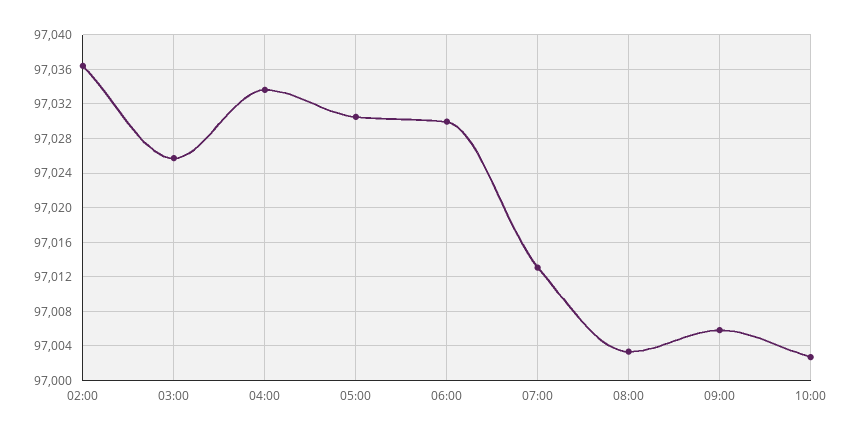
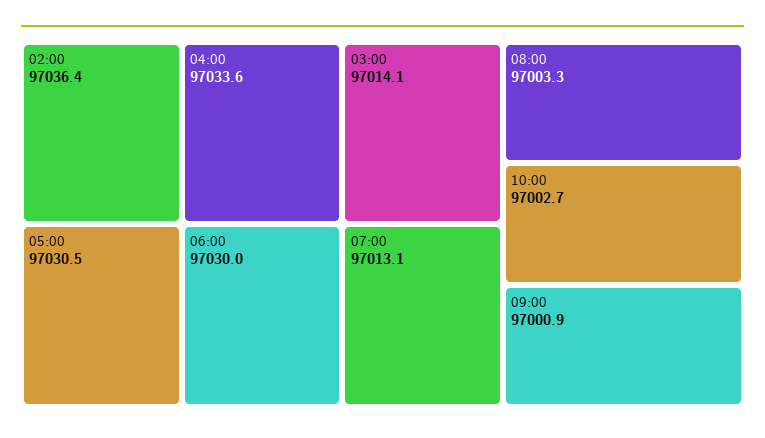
  {
    "02:00": 97036.4,
-   "03:00": 97026,
+   "03:00": 97014.1,
    "04:00": 97033.6,
    "05:00": 97030.5,
    "06:00": 97030,
    "07:00": 97013.1,
    "08:00": 97003.3,
-   "09:00": 97006,
+   "09:00": 97000.9,
    "10:00": 97002.7
  }

